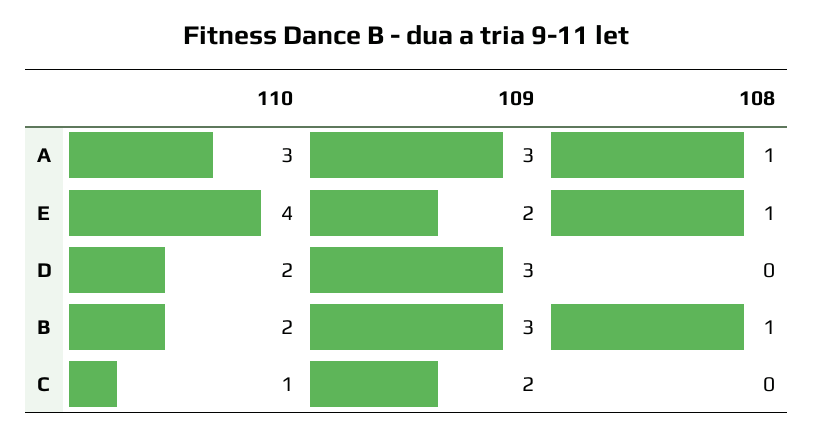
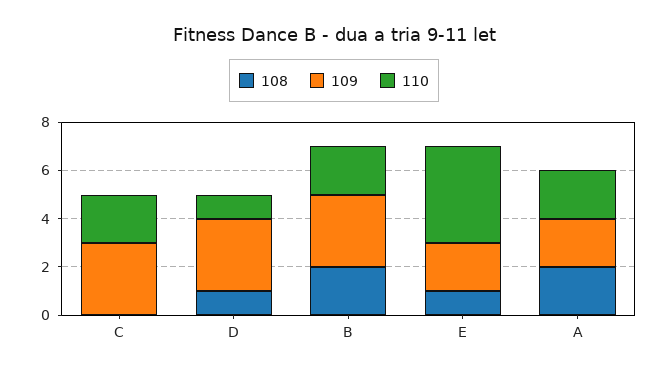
  {
    "110": {
-     "A": 3,
+     "A": 2,
      "E": 4,
-     "D": 2,
+     "D": 1,
      "B": 2,
-     "C": 1
+     "C": 2
    },
    "109": {
-     "A": 3,
+     "A": 2,
      "E": 2,
      "D": 3,
      "B": 3,
-     "C": 2
+     "C": 3
    },
    "108": {
-     "A": 1,
+     "A": 2,
      "E": 1,
-     "D": 0,
+     "D": 1,
-     "B": 1,
+     "B": 2,
      "C": 0
    }
  }

